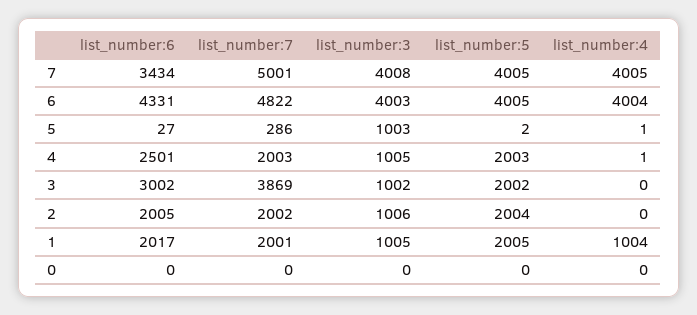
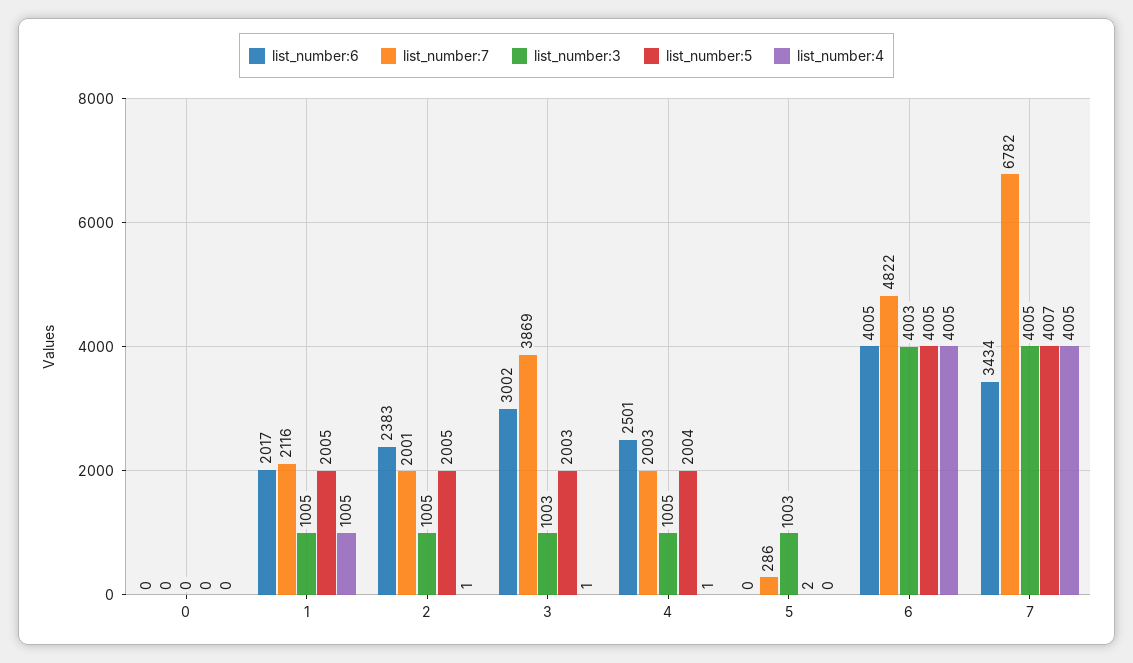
  {
    "list_number:6": {
      "7": 3434,
-     "6": 4331,
+     "6": 4005,
-     "5": 27,
+     "5": 0,
      "4": 2501,
      "3": 3002,
-     "2": 2005,
+     "2": 2383,
      "1": 2017,
      "0": 0
    },
    "list_number:7": {
-     "7": 5001,
+     "7": 6782,
      "6": 4822,
      "5": 286,
      "4": 2003,
      "3": 3869,
-     "2": 2002,
+     "2": 2001,
-     "1": 2001,
+     "1": 2116,
      "0": 0
    },
    "list_number:3": {
-     "7": 4008,
+     "7": 4005,
      "6": 4003,
      "5": 1003,
      "4": 1005,
-     "3": 1002,
+     "3": 1003,
-     "2": 1006,
+     "2": 1005,
      "1": 1005,
      "0": 0
    },
    "list_number:5": {
-     "7": 4005,
+     "7": 4007,
      "6": 4005,
      "5": 2,
-     "4": 2003,
+     "4": 2004,
-     "3": 2002,
+     "3": 2003,
-     "2": 2004,
+     "2": 2005,
      "1": 2005,
      "0": 0
    },
    "list_number:4": {
      "7": 4005,
-     "6": 4004,
+     "6": 4005,
-     "5": 1,
+     "5": 0,
      "4": 1,
-     "3": 0,
+     "3": 1,
-     "2": 0,
+     "2": 1,
-     "1": 1004,
+     "1": 1005,
      "0": 0
    }
  }

